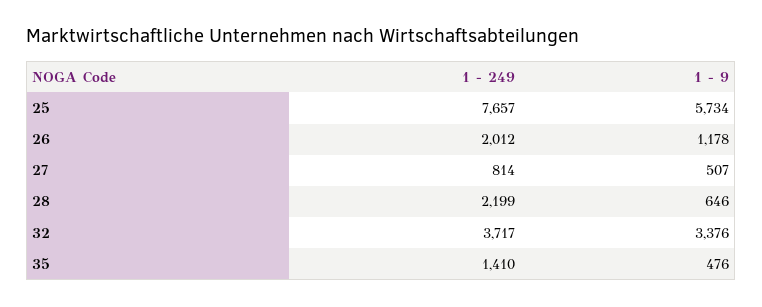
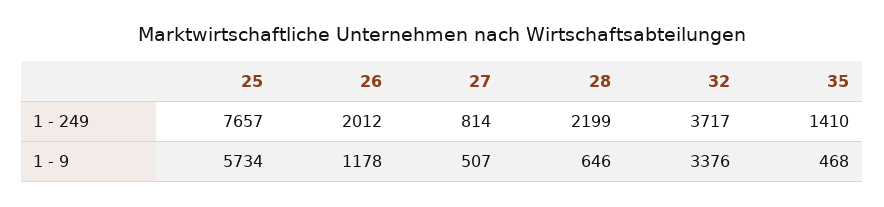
  {
    "1 - 249": {
      "25": 7657,
      "26": 2012,
      "27": 814,
      "28": 2199,
      "32": 3717,
      "35": 1410
    },
    "1 - 9": {
      "25": 5734,
      "26": 1178,
      "27": 507,
      "28": 646,
      "32": 3376,
-     "35": 476
+     "35": 468
    }
  }

